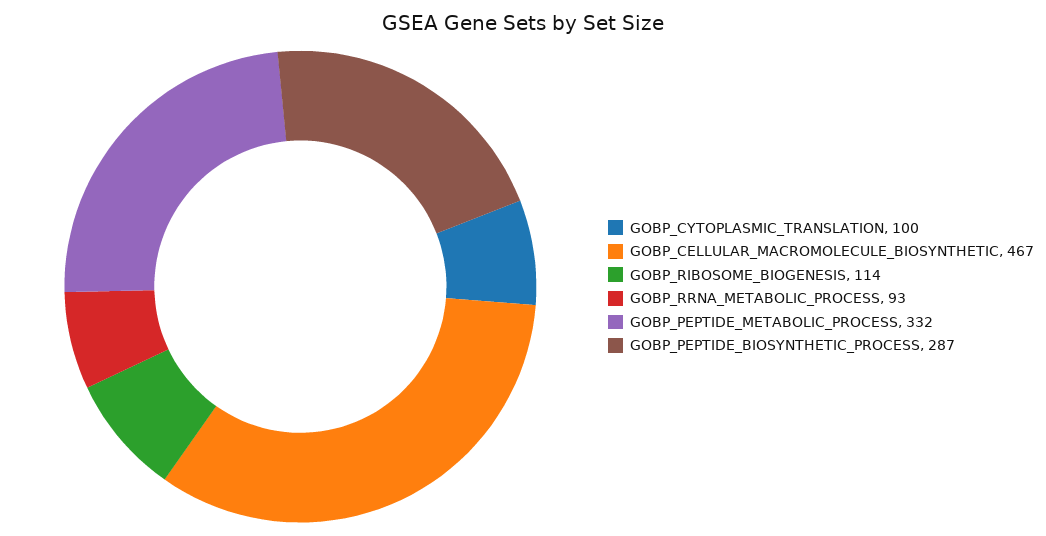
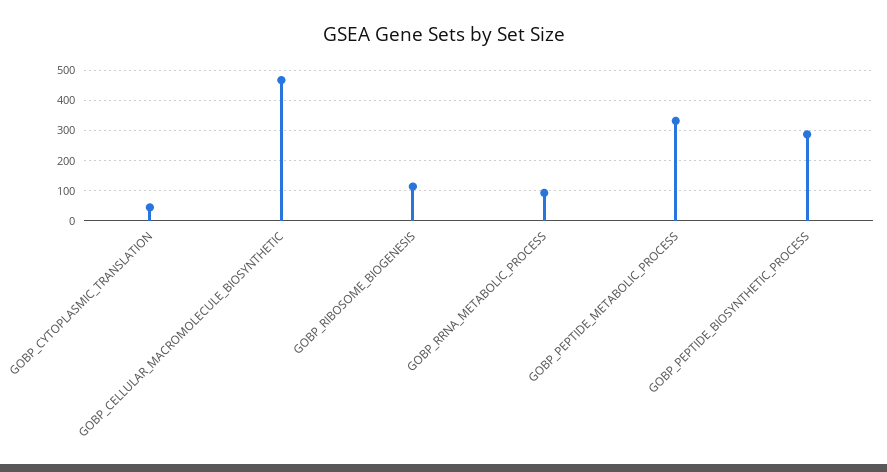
  {
-   "GOBP_CYTOPLASMIC_TRANSLATION": 100,
+   "GOBP_CYTOPLASMIC_TRANSLATION": 40,
    "GOBP_CELLULAR_MACROMOLECULE_BIOSYNTHETIC": 467,
    "GOBP_RIBOSOME_BIOGENESIS": 114,
    "GOBP_RRNA_METABOLIC_PROCESS": 93,
    "GOBP_PEPTIDE_METABOLIC_PROCESS": 332,
    "GOBP_PEPTIDE_BIOSYNTHETIC_PROCESS": 287
  }

